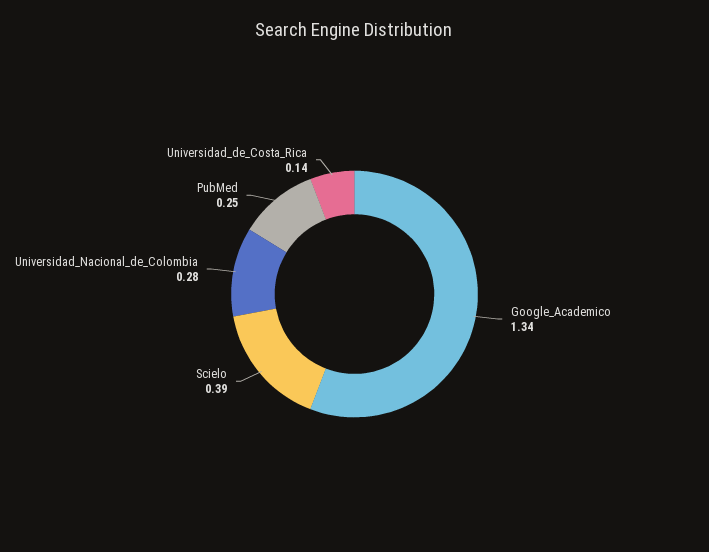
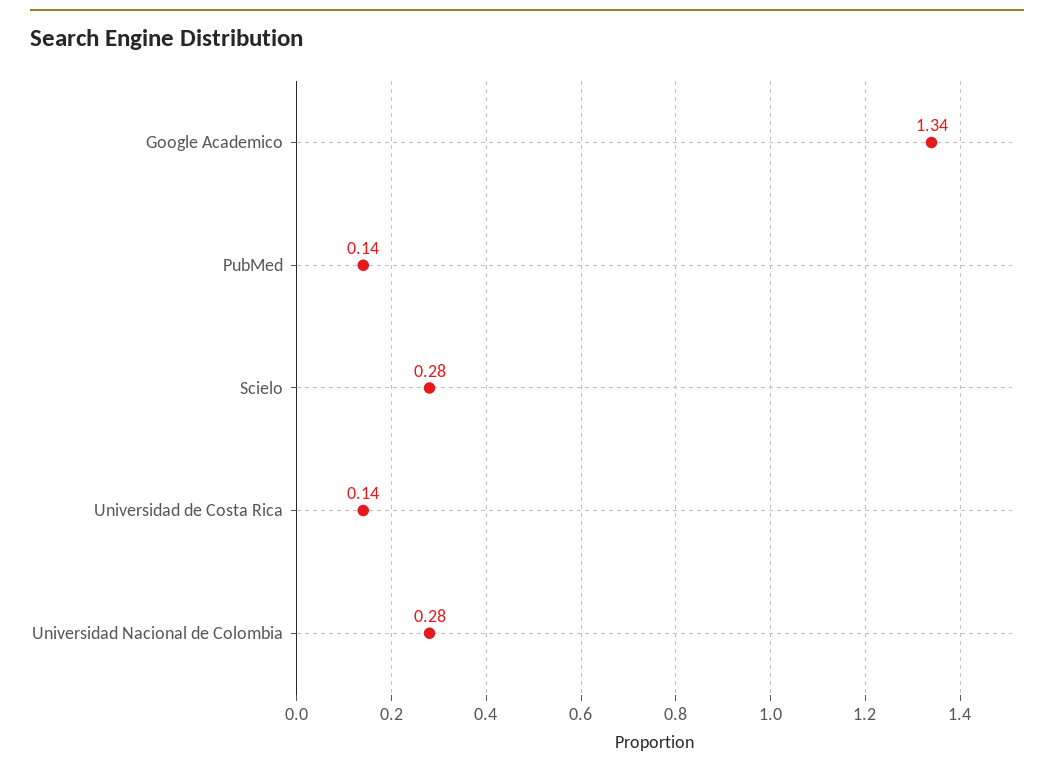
  {
    "Google_Academico": 1.34,
-   "Scielo": 0.39,
+   "Scielo": 0.28,
    "Universidad_Nacional_de_Colombia": 0.28,
-   "PubMed": 0.25,
+   "PubMed": 0.14,
    "Universidad_de_Costa_Rica": 0.14
  }

